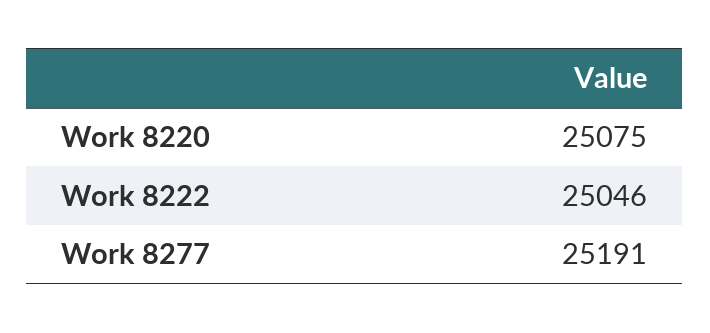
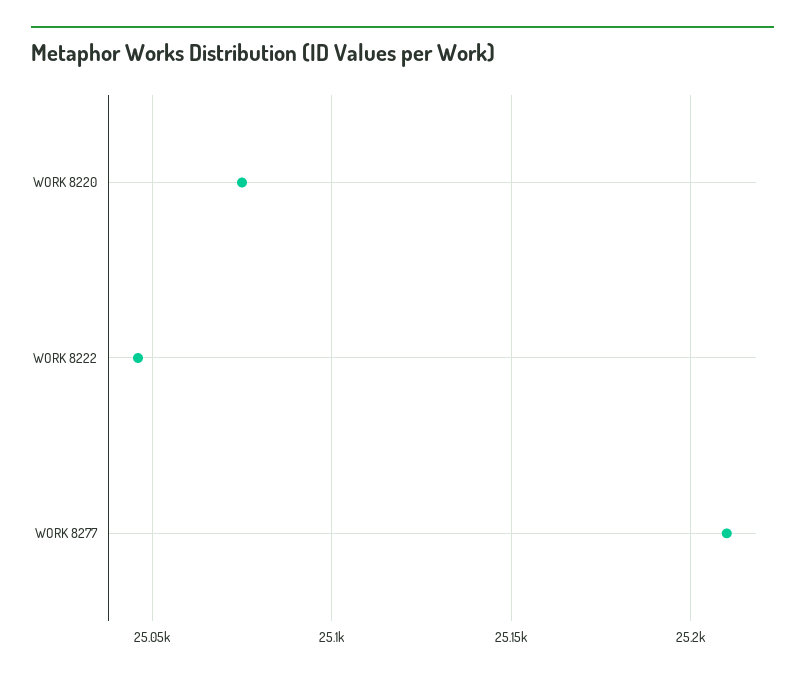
  {
    "Work 8220": 25075,
    "Work 8222": 25046,
-   "Work 8277": 25191
+   "Work 8277": 25210
  }

